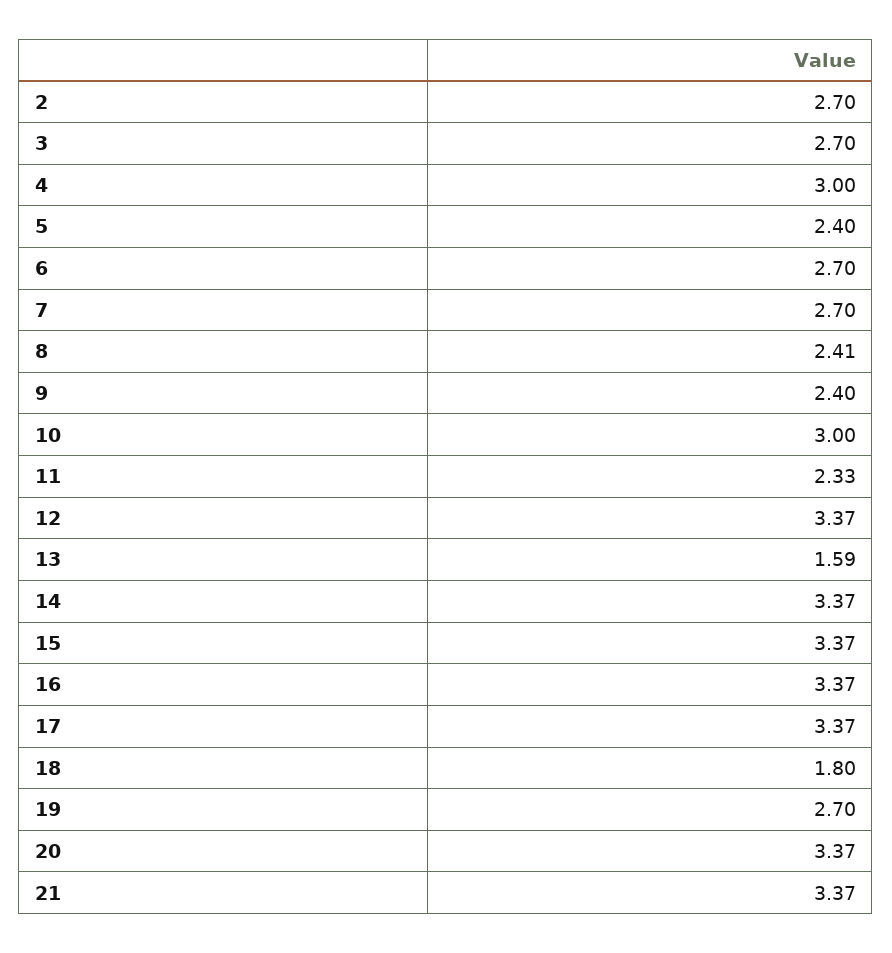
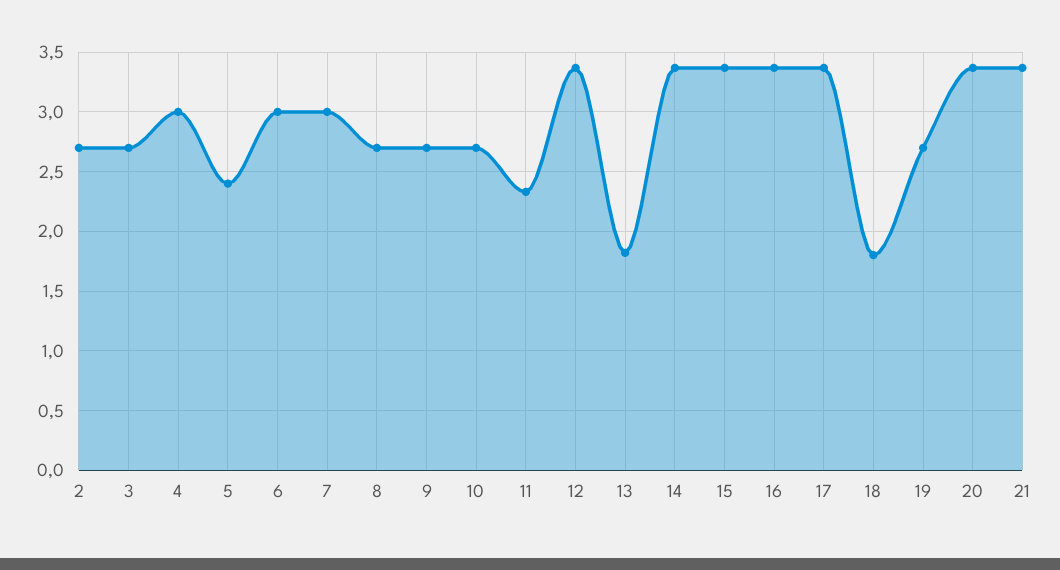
  {
    "2": 2.7,
    "3": 2.7,
    "4": 3,
    "5": 2.4,
-   "6": 2.7,
+   "6": 3,
-   "7": 2.7,
+   "7": 3,
-   "8": 2.41,
+   "8": 2.7,
-   "9": 2.4,
+   "9": 2.7,
-   "10": 3,
+   "10": 2.7,
    "11": 2.33,
    "12": 3.37,
-   "13": 1.59,
+   "13": 1.8,
    "14": 3.37,
    "15": 3.37,
    "16": 3.37,
    "17": 3.37,
    "18": 1.8,
    "19": 2.7,
    "20": 3.37,
    "21": 3.37
  }

